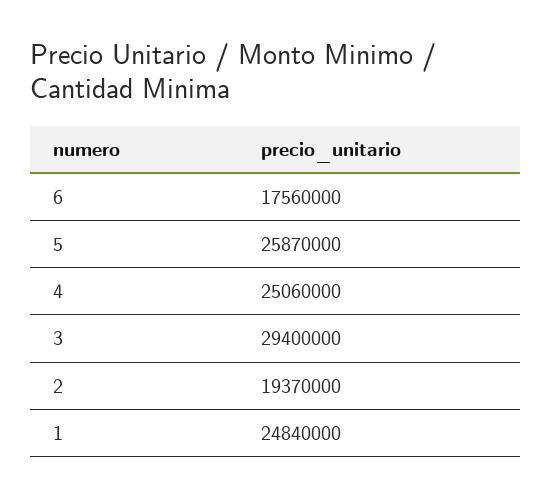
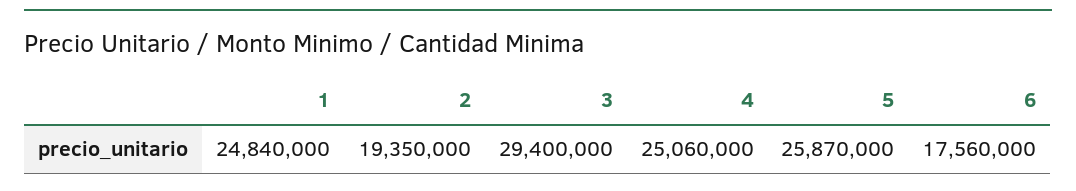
  {
    "6": 17560000,
    "5": 25870000,
    "4": 25060000,
    "3": 29400000,
-   "2": 19370000,
+   "2": 19350000,
    "1": 24840000
  }

